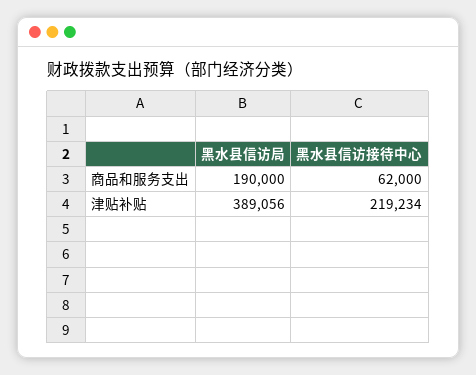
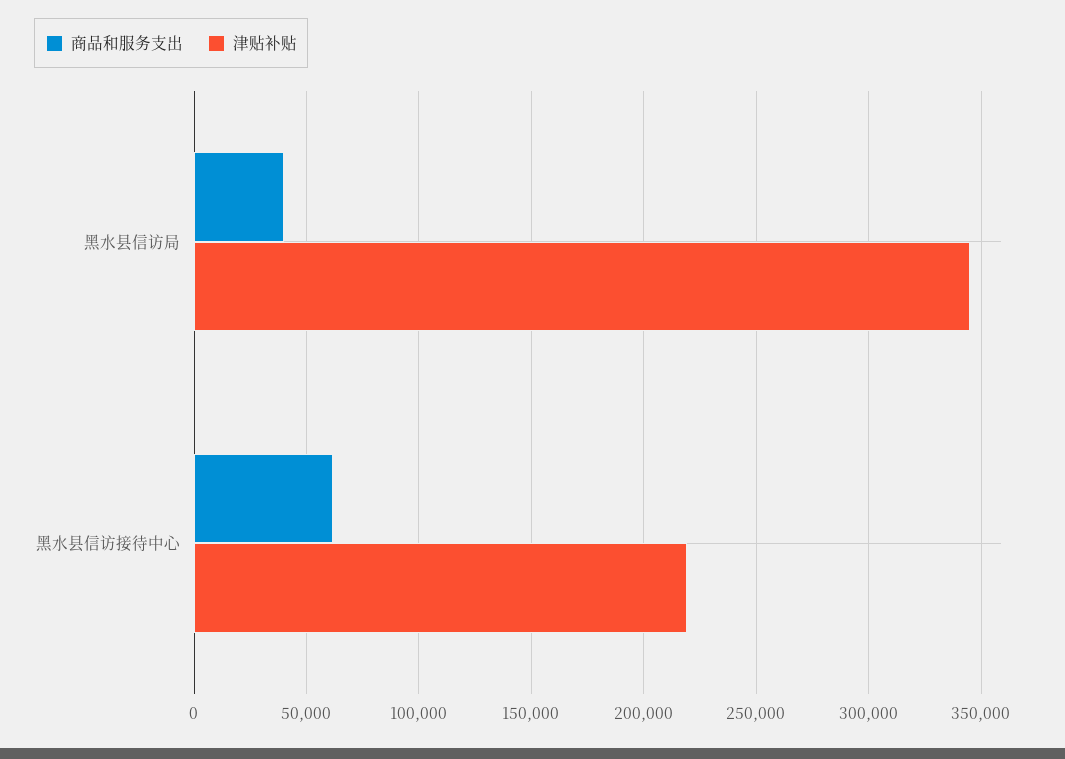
  {
    "商品和服务支出": {
-     "黑水县信访局": 190000,
+     "黑水县信访局": 40000,
      "黑水县信访接待中心": 62000
    },
    "津贴补贴": {
-     "黑水县信访局": 389056,
+     "黑水县信访局": 345000,
      "黑水县信访接待中心": 219234
    }
  }

